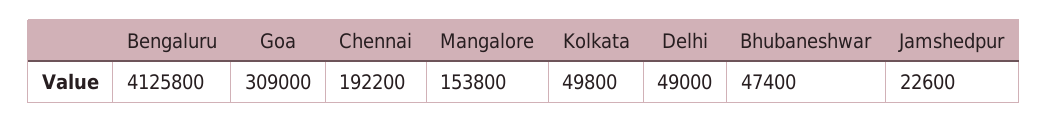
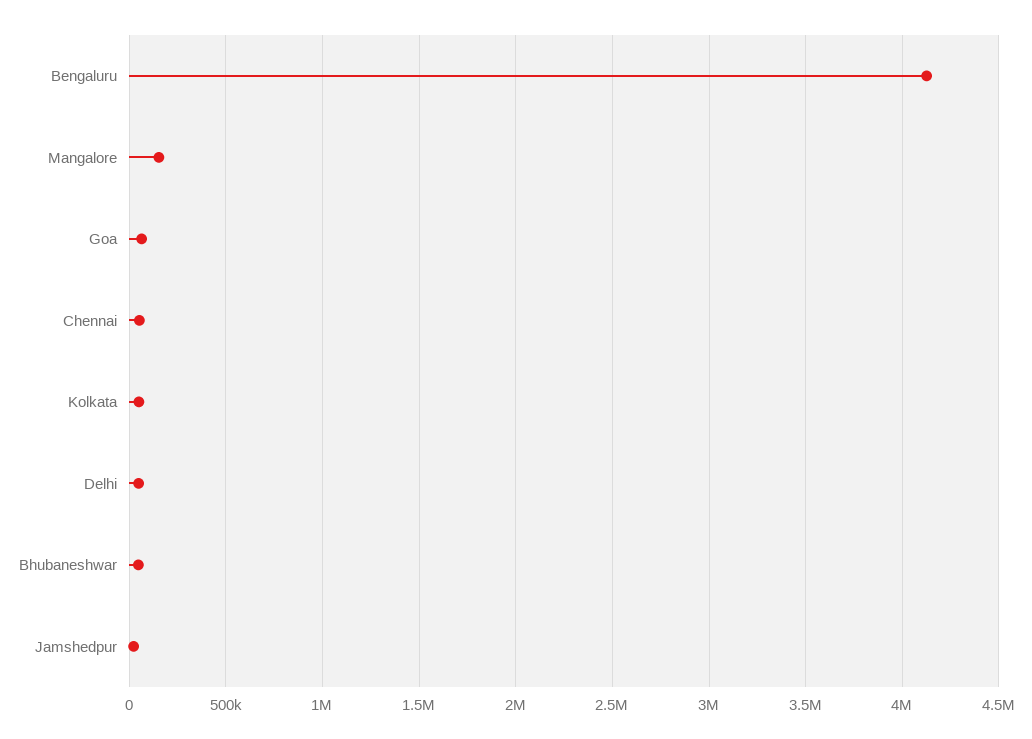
  {
    "Bengaluru": 4125800,
-   "Goa": 309000,
+   "Goa": 50000,
-   "Chennai": 192200,
+   "Chennai": 50000,
    "Mangalore": 153800,
    "Kolkata": 49800,
    "Delhi": 49000,
    "Bhubaneshwar": 47400,
    "Jamshedpur": 22600
  }

